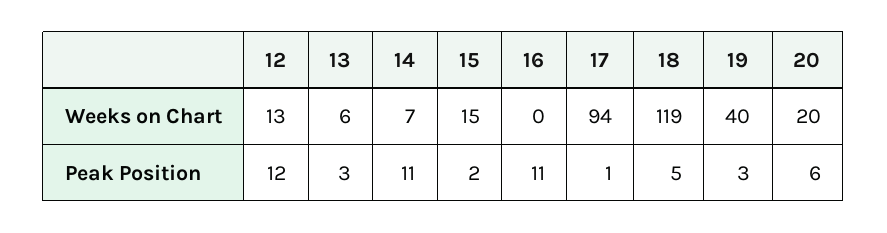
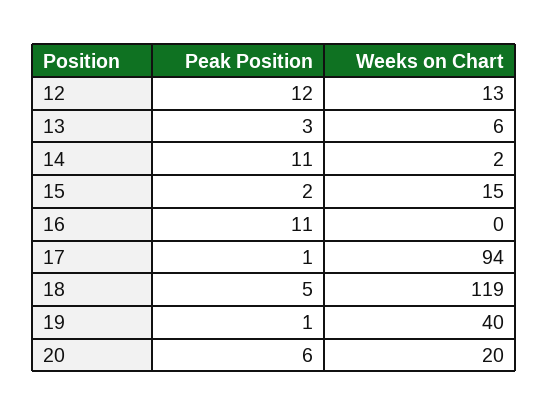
  {
    "12": {
      "Weeks on Chart": 13,
      "Peak Position": 12
    },
    "13": {
      "Weeks on Chart": 6,
      "Peak Position": 3
    },
    "14": {
-     "Weeks on Chart": 7,
+     "Weeks on Chart": 2,
      "Peak Position": 11
    },
    "15": {
      "Weeks on Chart": 15,
      "Peak Position": 2
    },
    "16": {
      "Weeks on Chart": 0,
      "Peak Position": 11
    },
    "17": {
      "Weeks on Chart": 94,
      "Peak Position": 1
    },
    "18": {
      "Weeks on Chart": 119,
      "Peak Position": 5
    },
    "19": {
      "Weeks on Chart": 40,
-     "Peak Position": 3
+     "Peak Position": 1
    },
    "20": {
      "Weeks on Chart": 20,
      "Peak Position": 6
    }
  }

